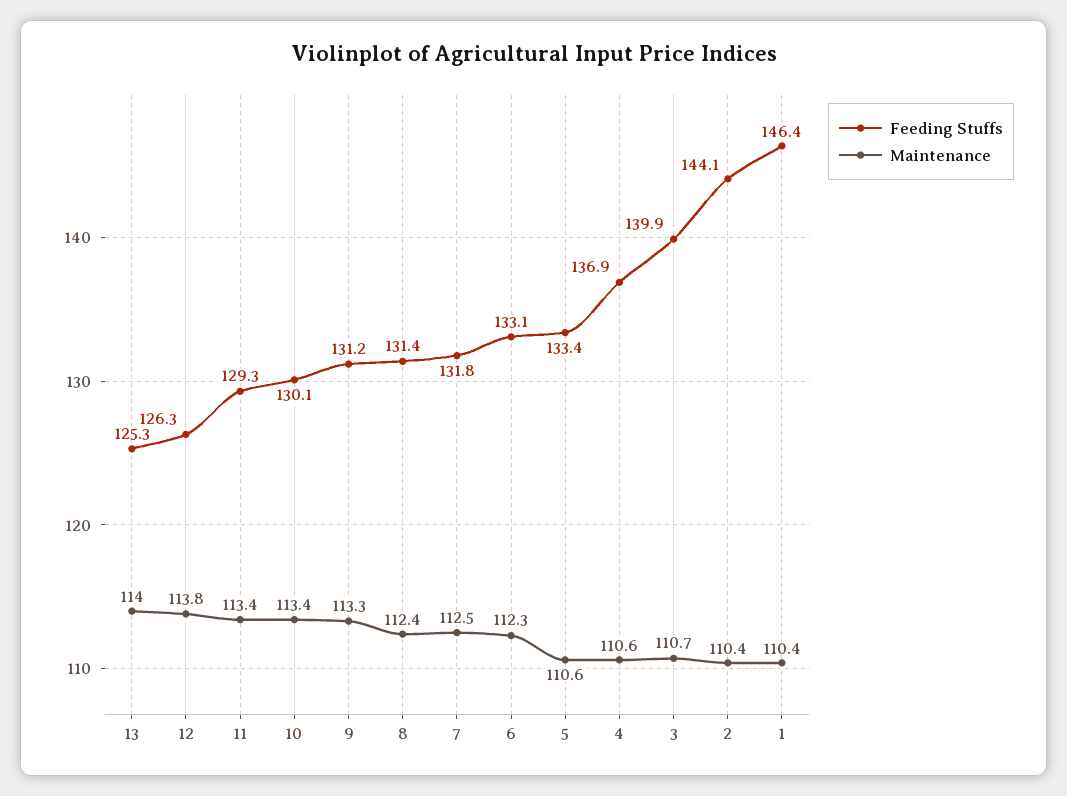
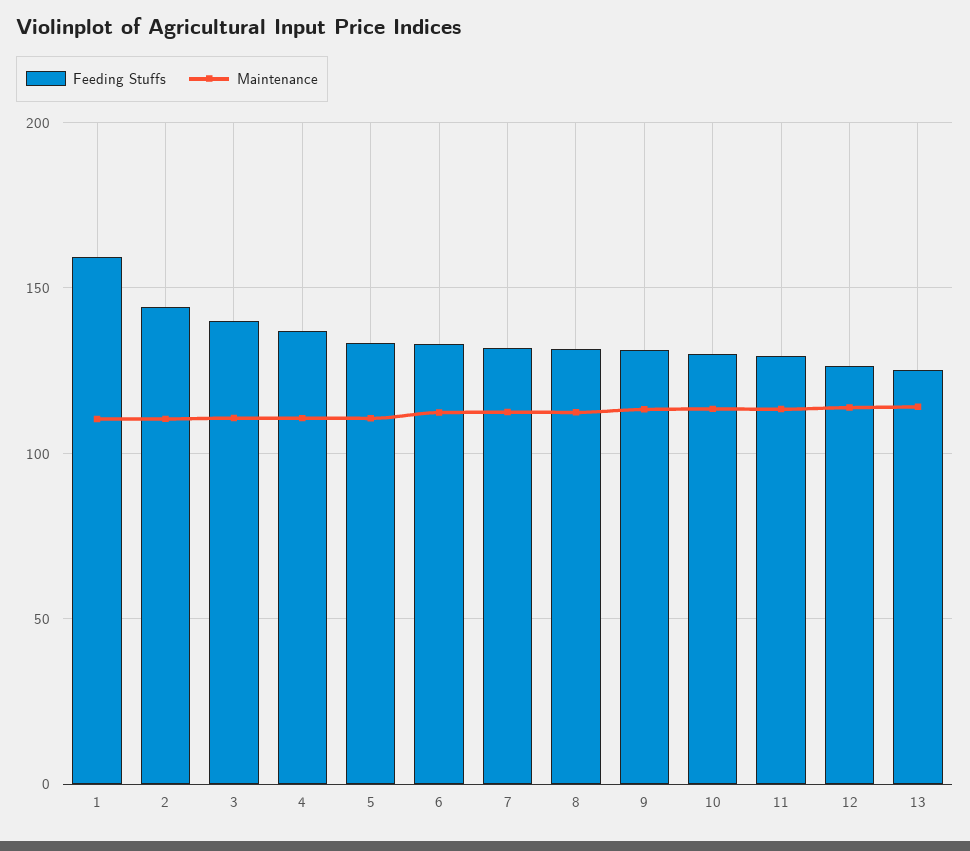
  {
    "Feeding Stuffs": {
      "13": 125.3,
      "12": 126.3,
      "11": 129.3,
      "10": 130.1,
      "9": 131.2,
      "8": 131.4,
      "7": 131.8,
      "6": 133.1,
      "5": 133.4,
      "4": 136.9,
      "3": 139.9,
      "2": 144.1,
-     "1": 146.4
+     "1": 160
    },
    "Maintenance": {
      "13": 114,
      "12": 113.8,
      "11": 113.4,
      "10": 113.4,
      "9": 113.3,
      "8": 112.4,
      "7": 112.5,
      "6": 112.3,
      "5": 110.6,
      "4": 110.6,
      "3": 110.7,
      "2": 110.4,
      "1": 110.4
    }
  }

